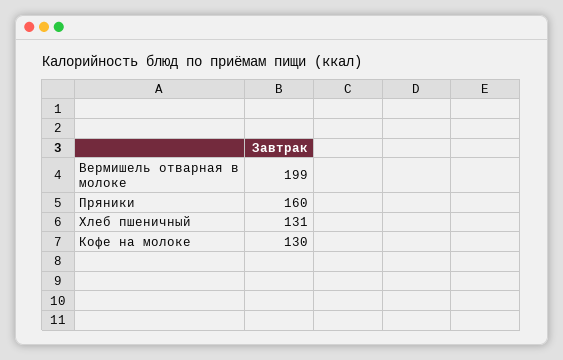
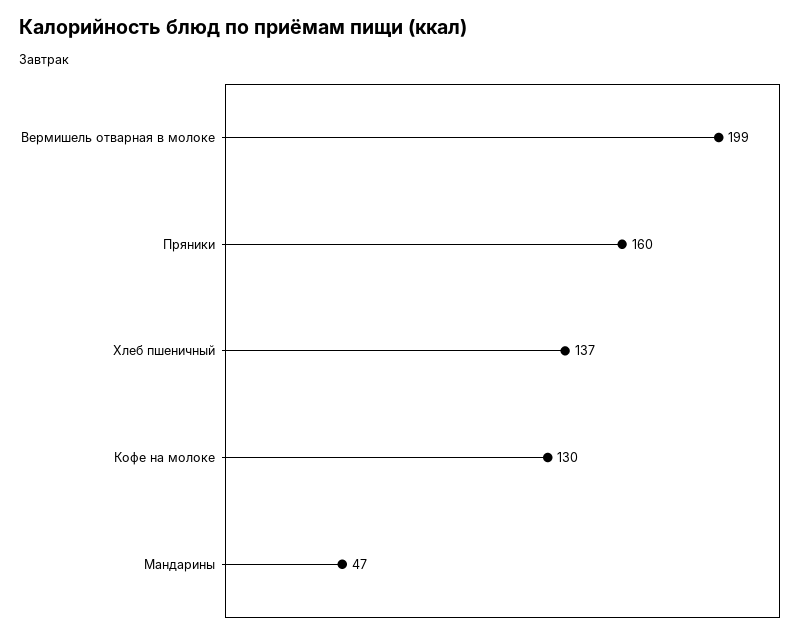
  {
    "Вермишель отварная в молоке": 199,
    "Пряники": 160,
-   "Хлеб пшеничный": 131,
+   "Хлеб пшеничный": 137,
-   "Кофе на молоке": 130
+   "Кофе на молоке": 130,
+   "Мандарины": 47
  }

